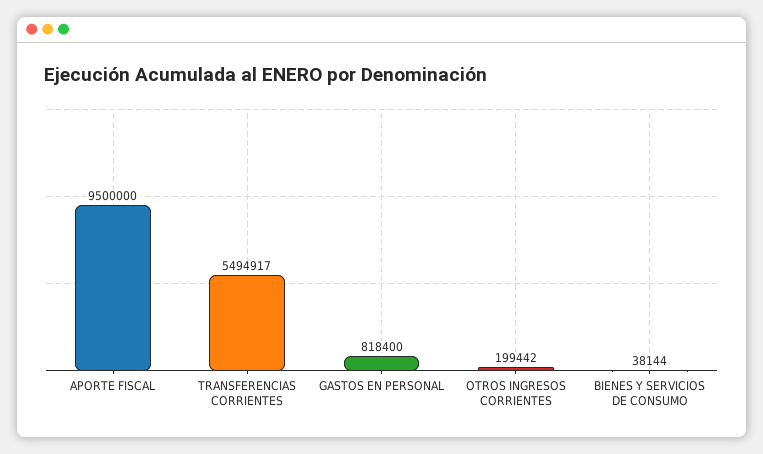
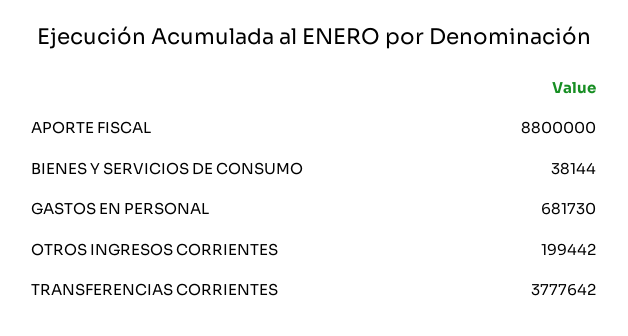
  {
-   "APORTE FISCAL": 9500000,
+   "APORTE FISCAL": 8800000,
-   "TRANSFERENCIAS CORRIENTES": 5494917,
+   "TRANSFERENCIAS CORRIENTES": 3777642,
-   "GASTOS EN PERSONAL": 818400,
+   "GASTOS EN PERSONAL": 681730,
    "OTROS INGRESOS CORRIENTES": 199442,
    "BIENES Y SERVICIOS DE CONSUMO": 38144
  }

